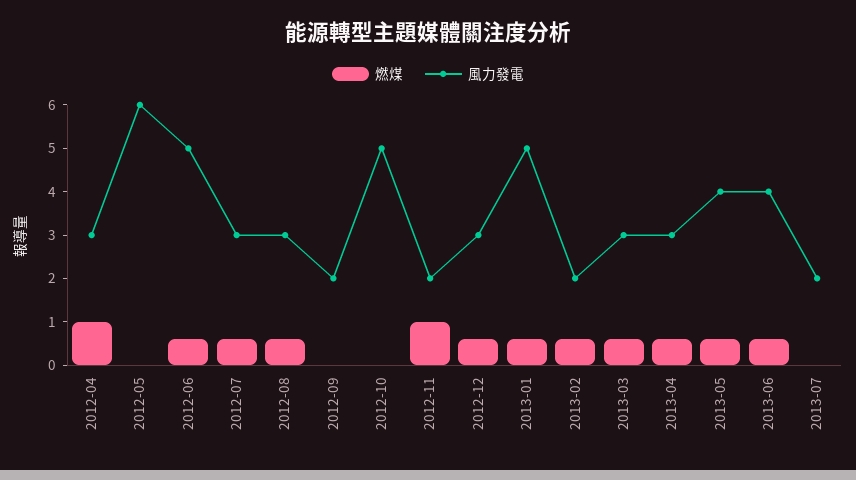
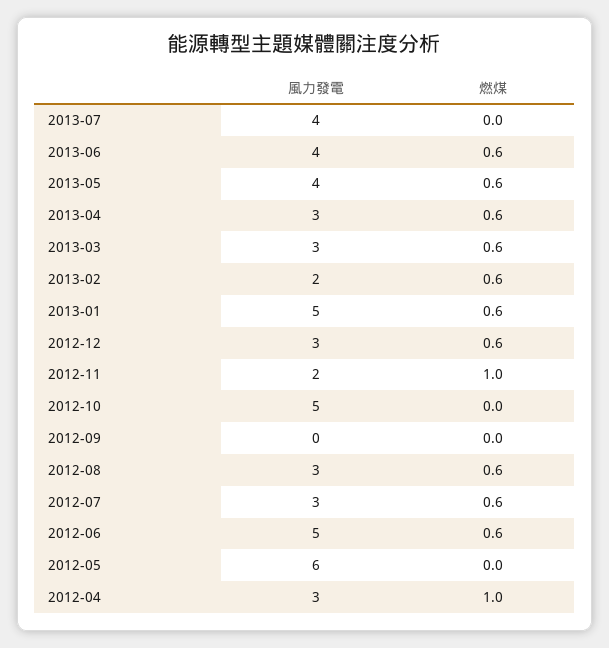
  {
    "燃煤": {
      "2012-04": 1,
      "2012-05": 0,
      "2012-06": 0.6,
      "2012-07": 0.6,
      "2012-08": 0.6,
      "2012-09": 0,
      "2012-10": 0,
      "2012-11": 1,
      "2012-12": 0.6,
      "2013-01": 0.6,
      "2013-02": 0.6,
      "2013-03": 0.6,
      "2013-04": 0.6,
      "2013-05": 0.6,
      "2013-06": 0.6,
      "2013-07": 0
    },
    "風力發電": {
      "2012-04": 3,
      "2012-05": 6,
      "2012-06": 5,
      "2012-07": 3,
      "2012-08": 3,
-     "2012-09": 2,
+     "2012-09": 0,
      "2012-10": 5,
      "2012-11": 2,
      "2012-12": 3,
      "2013-01": 5,
      "2013-02": 2,
      "2013-03": 3,
      "2013-04": 3,
      "2013-05": 4,
      "2013-06": 4,
-     "2013-07": 2
+     "2013-07": 4
    }
  }

